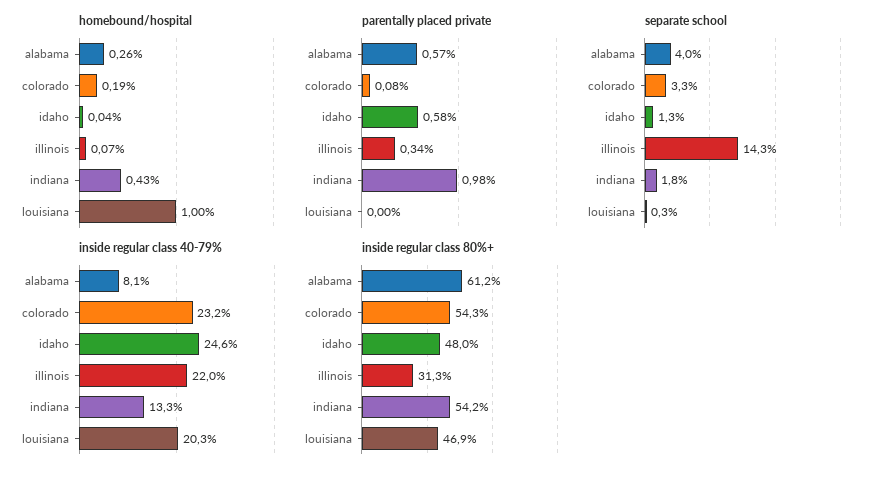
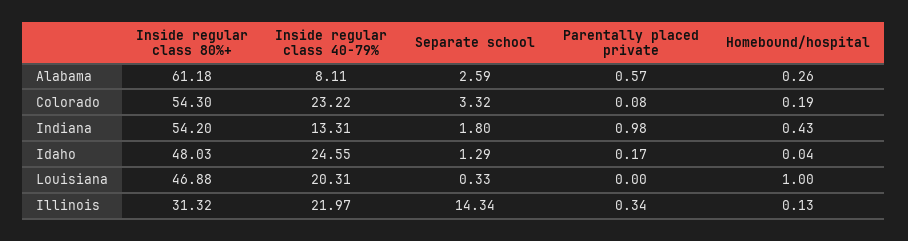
  {
    "homebound/hospital": {
      "alabama": 0.26,
      "colorado": 0.19,
      "idaho": 0.04,
-     "illinois": 0.07,
+     "illinois": 0.13,
      "indiana": 0.43,
      "louisiana": 1
    },
    "parentally placed private": {
      "alabama": 0.57,
      "colorado": 0.08,
-     "idaho": 0.58,
+     "idaho": 0.17,
      "illinois": 0.34,
      "indiana": 0.98,
      "louisiana": 0
    },
    "separate school": {
-     "alabama": 4,
+     "alabama": 2.59,
      "colorado": 3.32,
      "idaho": 1.29,
      "illinois": 14.34,
      "indiana": 1.8,
      "louisiana": 0.33
    },
    "inside regular class 40-79%": {
      "alabama": 8.11,
      "colorado": 23.22,
      "idaho": 24.55,
      "illinois": 21.97,
      "indiana": 13.31,
      "louisiana": 20.31
    },
    "inside regular class 80%+": {
      "alabama": 61.18,
      "colorado": 54.3,
      "idaho": 48.03,
      "illinois": 31.32,
      "indiana": 54.2,
      "louisiana": 46.88
    }
  }

